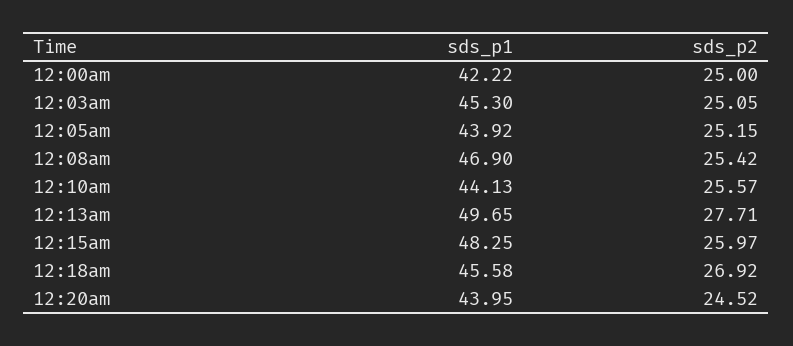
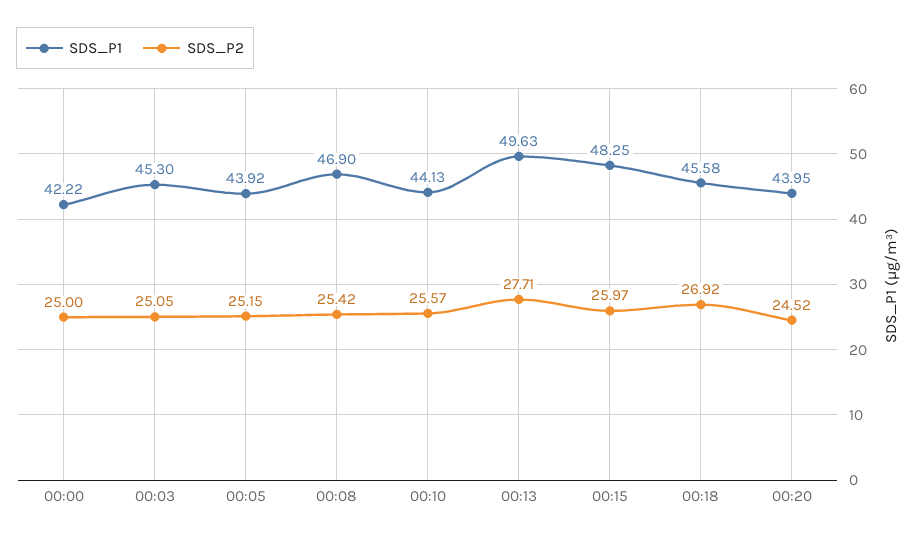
  {
    "sds_p1": {
      "12:00am": 42.22,
      "12:03am": 45.3,
      "12:05am": 43.92,
      "12:08am": 46.9,
      "12:10am": 44.13,
-     "12:13am": 49.65,
+     "12:13am": 49.63,
      "12:15am": 48.25,
      "12:18am": 45.58,
      "12:20am": 43.95
    },
    "sds_p2": {
      "12:00am": 25,
      "12:03am": 25.05,
      "12:05am": 25.15,
      "12:08am": 25.42,
      "12:10am": 25.57,
      "12:13am": 27.71,
      "12:15am": 25.97,
      "12:18am": 26.92,
      "12:20am": 24.52
    }
  }

